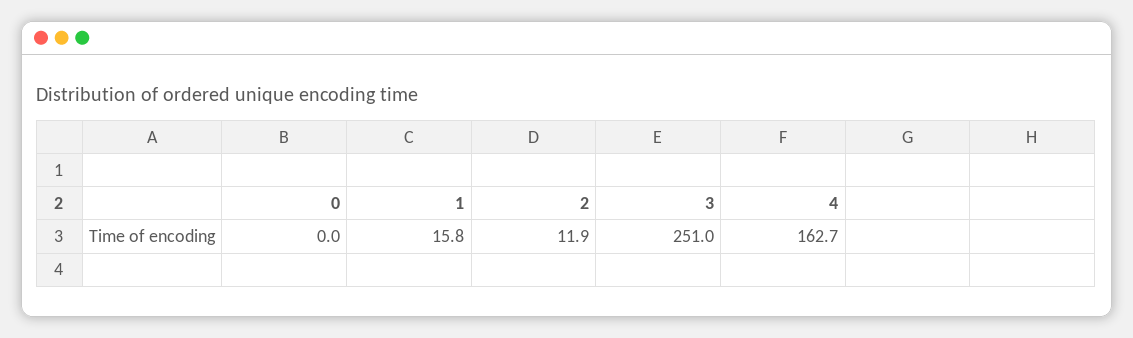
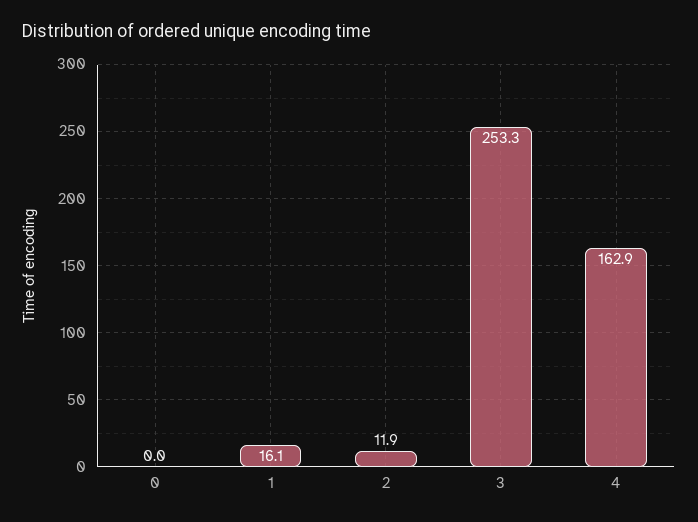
  {
    "0": 0,
-   "1": 15.8,
+   "1": 16.1,
    "2": 11.9,
-   "3": 251,
+   "3": 253.3,
-   "4": 162.7
+   "4": 162.9
  }

